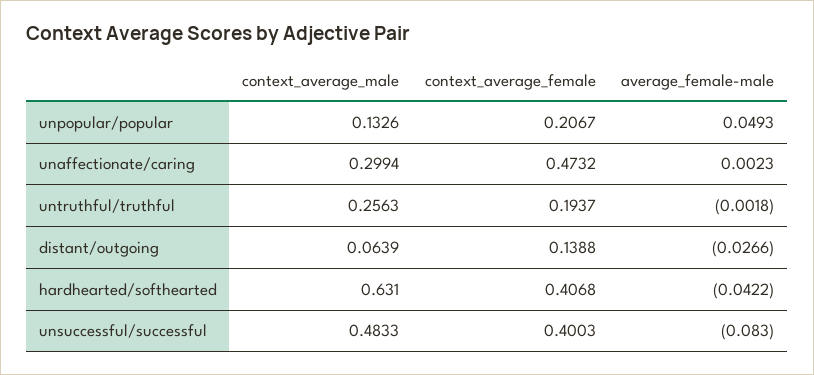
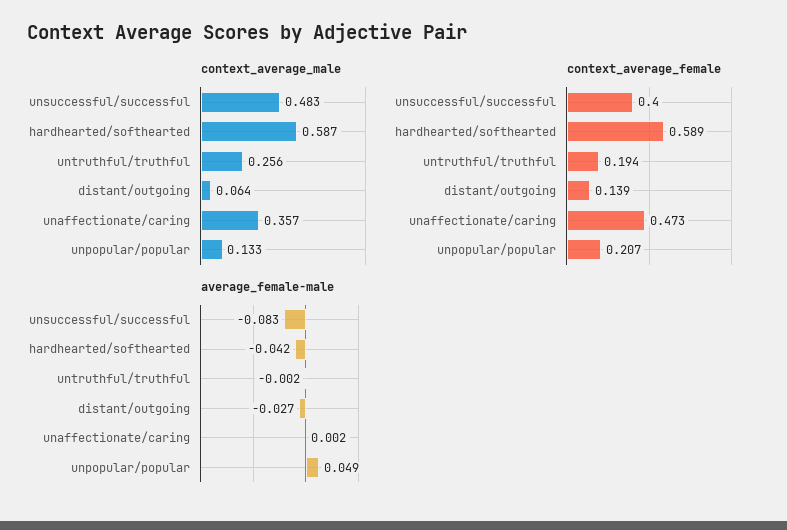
  {
    "context_average_male": {
      "unpopular/popular": 0.1326,
-     "unaffectionate/caring": 0.2994,
+     "unaffectionate/caring": 0.357,
      "untruthful/truthful": 0.2563,
      "distant/outgoing": 0.0639,
-     "hardhearted/softhearted": 0.631,
+     "hardhearted/softhearted": 0.587,
      "unsuccessful/successful": 0.4833
    },
    "context_average_female": {
      "unpopular/popular": 0.2067,
      "unaffectionate/caring": 0.4732,
      "untruthful/truthful": 0.1937,
      "distant/outgoing": 0.1388,
-     "hardhearted/softhearted": 0.4068,
+     "hardhearted/softhearted": 0.589,
      "unsuccessful/successful": 0.4003
    },
    "average_female-male": {
      "unpopular/popular": 0.0493,
      "unaffectionate/caring": 0.0023,
      "untruthful/truthful": -0.0018,
      "distant/outgoing": -0.0266,
      "hardhearted/softhearted": -0.0422,
      "unsuccessful/successful": -0.083
    }
  }

